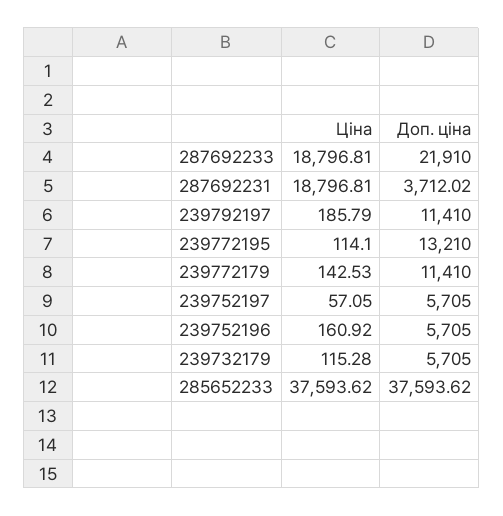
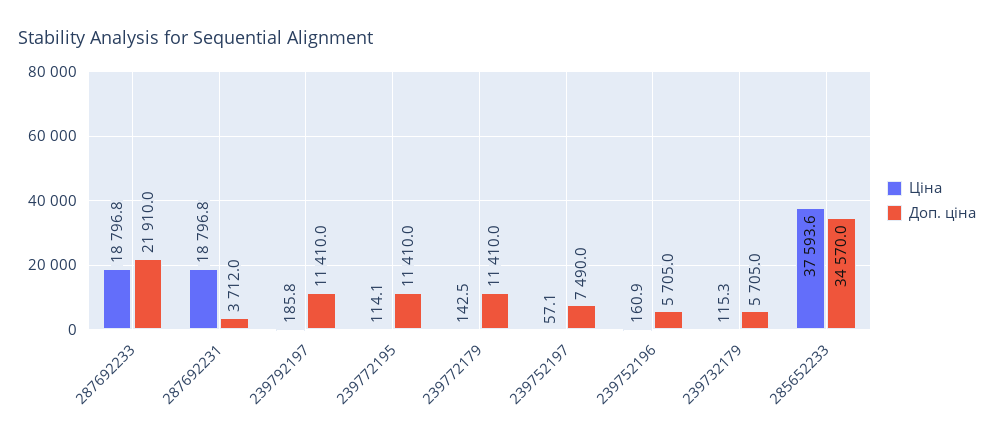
  {
    "Ціна": {
      "287692233": 18796.81,
      "287692231": 18796.81,
      "239792197": 185.79,
      "239772195": 114.1,
      "239772179": 142.53,
      "239752197": 57.05,
      "239752196": 160.92,
      "239732179": 115.28,
      "285652233": 37593.62
    },
    "Доп. ціна": {
      "287692233": 21910,
      "287692231": 3712.02,
      "239792197": 11410,
-     "239772195": 13210,
+     "239772195": 11410,
      "239772179": 11410,
-     "239752197": 5705,
+     "239752197": 7490,
      "239752196": 5705,
      "239732179": 5705,
-     "285652233": 37593.62
+     "285652233": 34570
    }
  }

